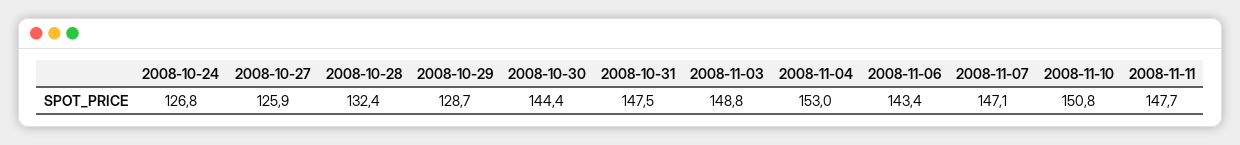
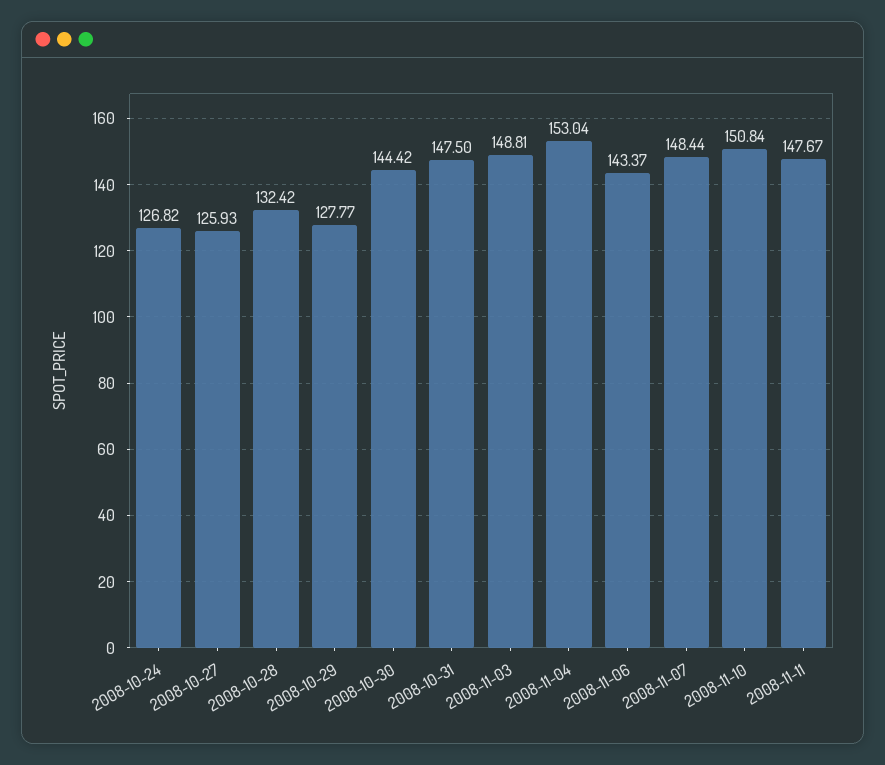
  {
    "2008-10-24": 126.82,
    "2008-10-27": 125.93,
    "2008-10-28": 132.42,
-   "2008-10-29": 128.7,
+   "2008-10-29": 127.77,
    "2008-10-30": 144.42,
    "2008-10-31": 147.5,
    "2008-11-03": 148.81,
    "2008-11-04": 153.04,
    "2008-11-06": 143.37,
-   "2008-11-07": 147.1,
+   "2008-11-07": 148.44,
    "2008-11-10": 150.84,
    "2008-11-11": 147.67
  }

